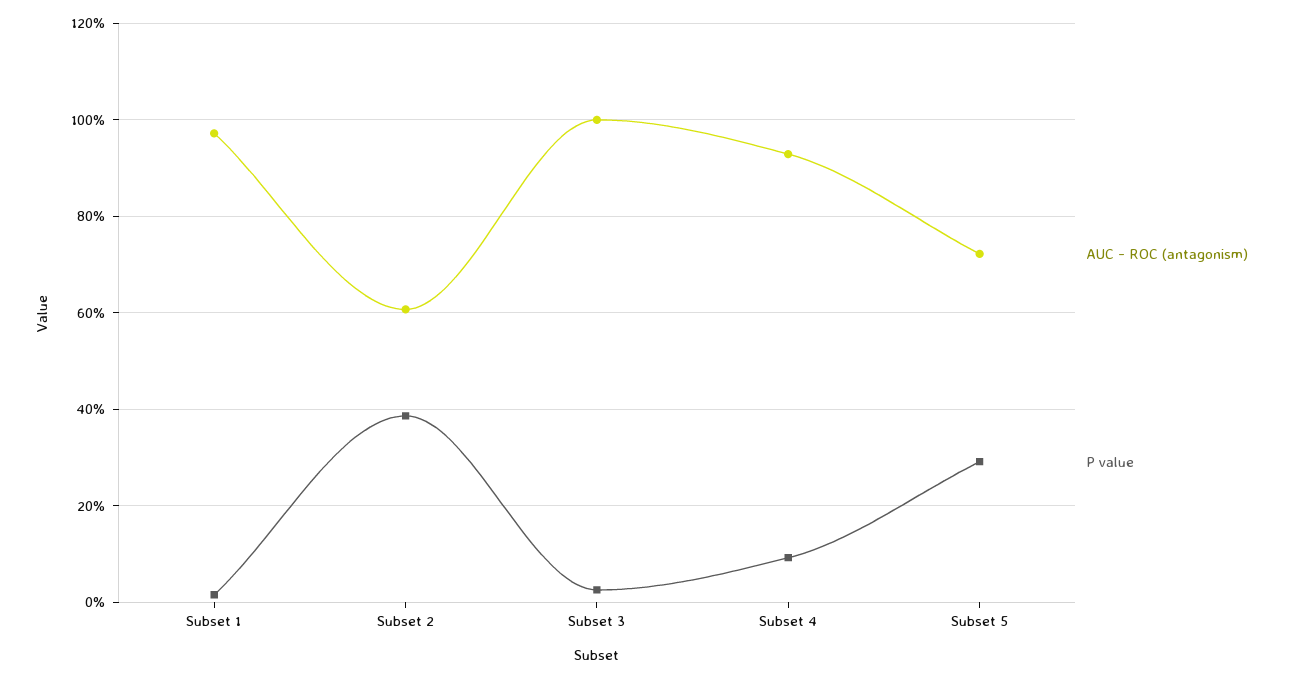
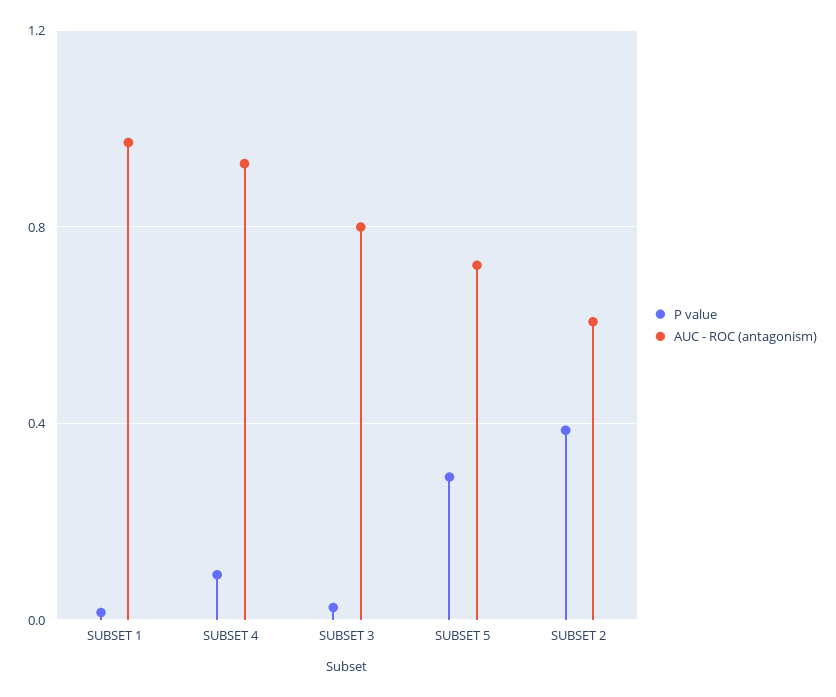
  {
    "AUC - ROC (antagonism)": {
      "Subset 1": 0.98,
      "Subset 2": 0.6,
-     "Subset 3": 1,
+     "Subset 3": 0.8,
      "Subset 4": 0.92,
      "Subset 5": 0.72
    },
    "P value": {
      "Subset 1": 0.02,
      "Subset 2": 0.38,
      "Subset 3": 0.02,
      "Subset 4": 0.1,
      "Subset 5": 0.3
    }
  }

